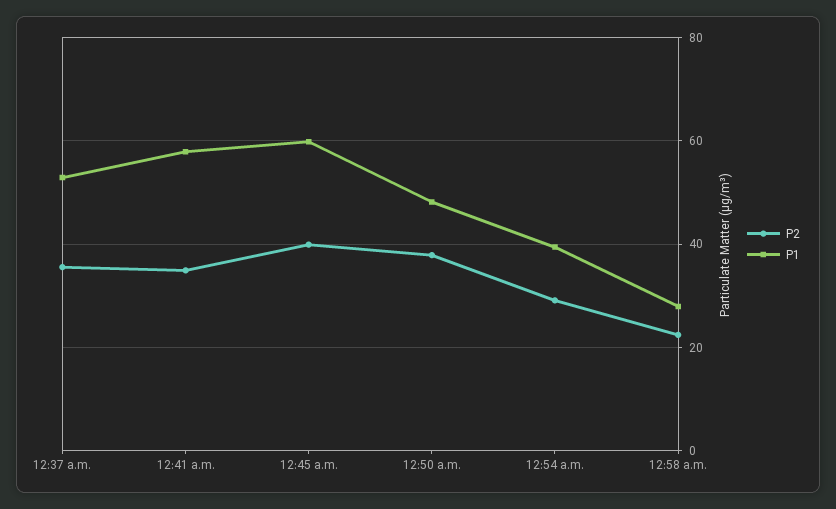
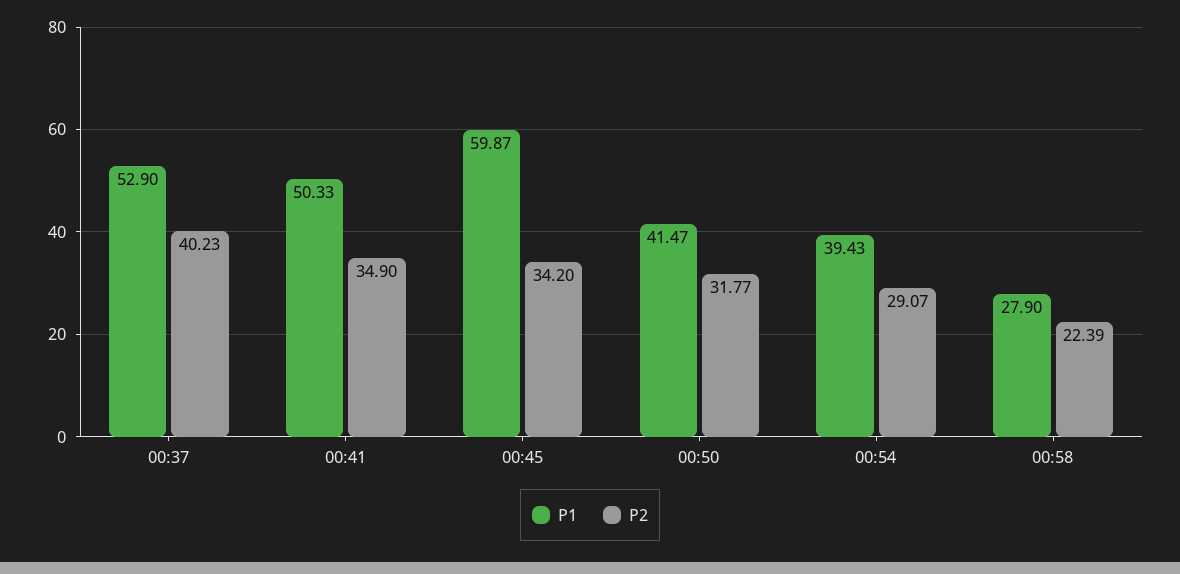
  {
    "P2": {
-     "12:37 a.m.": 36,
+     "12:37 a.m.": 40.23,
      "12:41 a.m.": 34.9,
-     "12:45 a.m.": 40,
+     "12:45 a.m.": 34.2,
-     "12:50 a.m.": 38,
+     "12:50 a.m.": 31.77,
      "12:54 a.m.": 29.07,
      "12:58 a.m.": 22.39
    },
    "P1": {
      "12:37 a.m.": 52.9,
-     "12:41 a.m.": 58,
+     "12:41 a.m.": 50.33,
      "12:45 a.m.": 59.87,
-     "12:50 a.m.": 48,
+     "12:50 a.m.": 41.47,
      "12:54 a.m.": 39.43,
      "12:58 a.m.": 27.9
    }
  }

